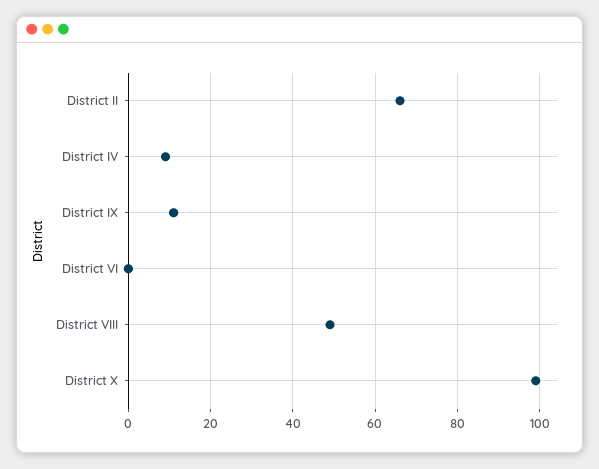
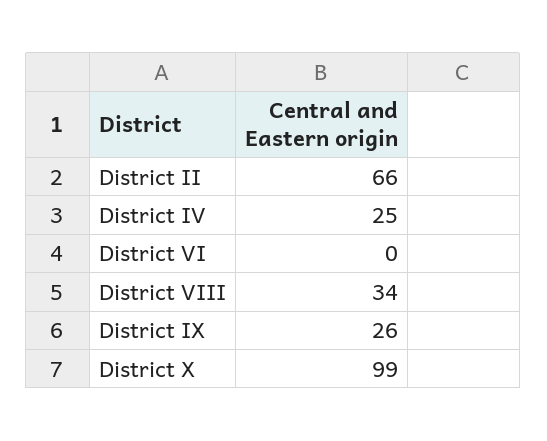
  {
    "District II": 66,
-   "District IV": 10,
+   "District IV": 25,
-   "District IX": 10,
+   "District IX": 26,
    "District VI": 0,
-   "District VIII": 50,
+   "District VIII": 34,
    "District X": 99
  }

